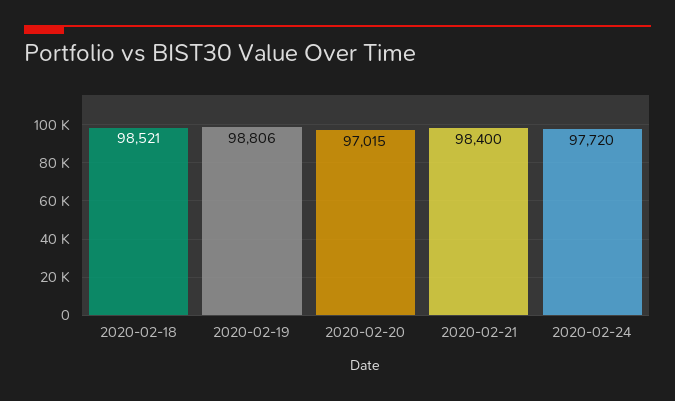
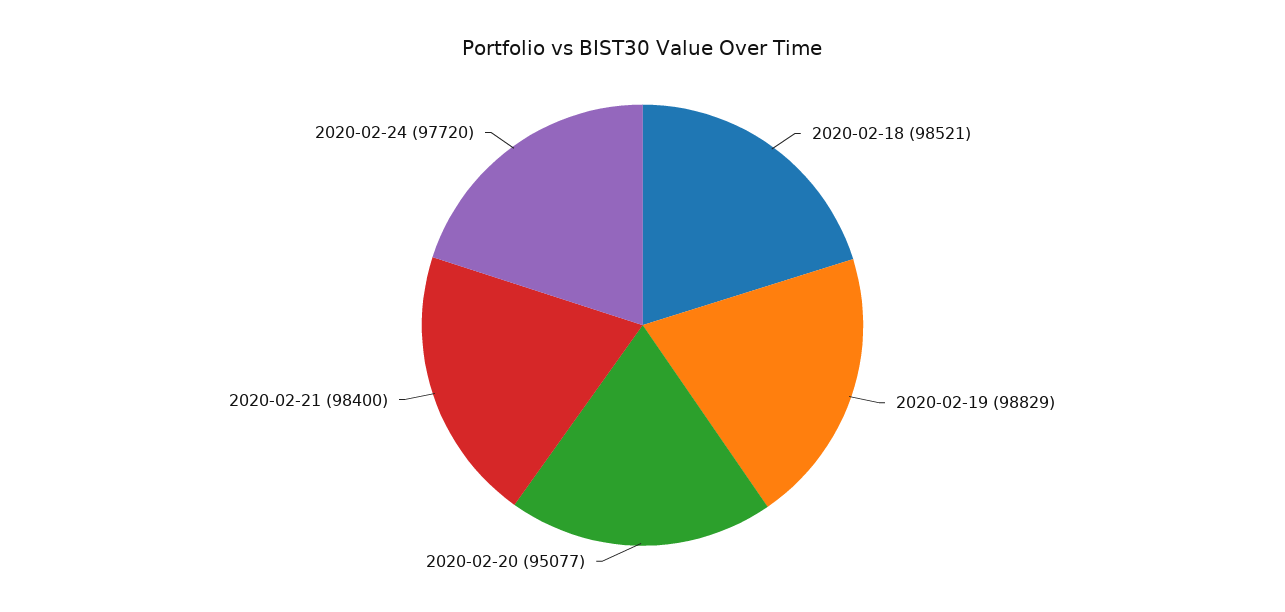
  {
    "2020-02-18": 98521,
-   "2020-02-19": 98806,
+   "2020-02-19": 98829,
-   "2020-02-20": 97015,
+   "2020-02-20": 95077,
    "2020-02-21": 98400,
    "2020-02-24": 97720
  }

